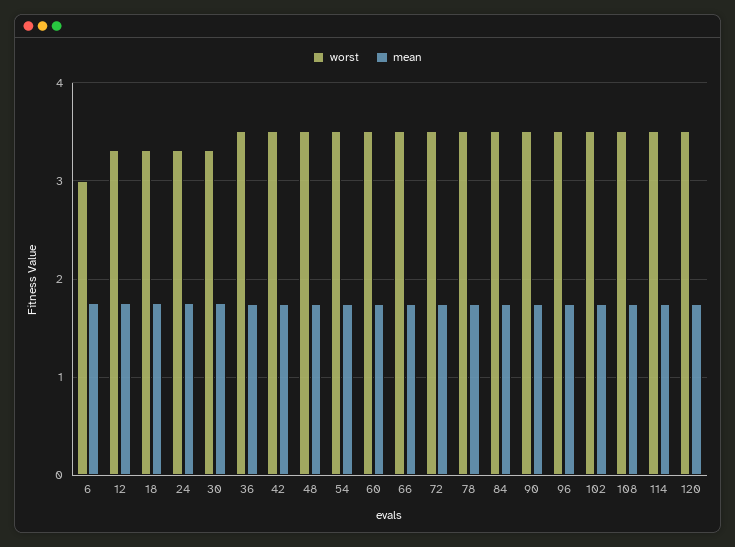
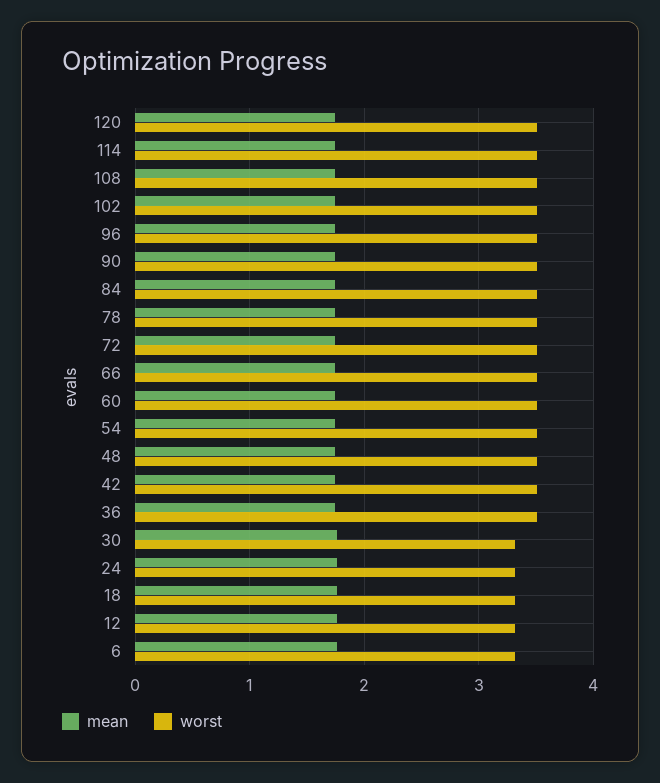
  {
    "worst": {
-     "6": 3,
+     "6": 3.3,
      "12": 3.3,
      "18": 3.3,
      "24": 3.3,
      "30": 3.3,
      "36": 3.5,
      "42": 3.5,
      "48": 3.5,
      "54": 3.5,
      "60": 3.5,
      "66": 3.5,
      "72": 3.5,
      "78": 3.5,
      "84": 3.5,
      "90": 3.5,
      "96": 3.5,
      "102": 3.5,
      "108": 3.5,
      "114": 3.5,
      "120": 3.5
    },
    "mean": {
      "6": 1.8,
      "12": 1.8,
      "18": 1.8,
      "24": 1.8,
      "30": 1.8,
      "36": 1.7,
      "42": 1.7,
      "48": 1.7,
      "54": 1.7,
      "60": 1.7,
      "66": 1.7,
      "72": 1.7,
      "78": 1.7,
      "84": 1.7,
      "90": 1.7,
      "96": 1.7,
      "102": 1.7,
      "108": 1.7,
      "114": 1.7,
      "120": 1.7
    }
  }

